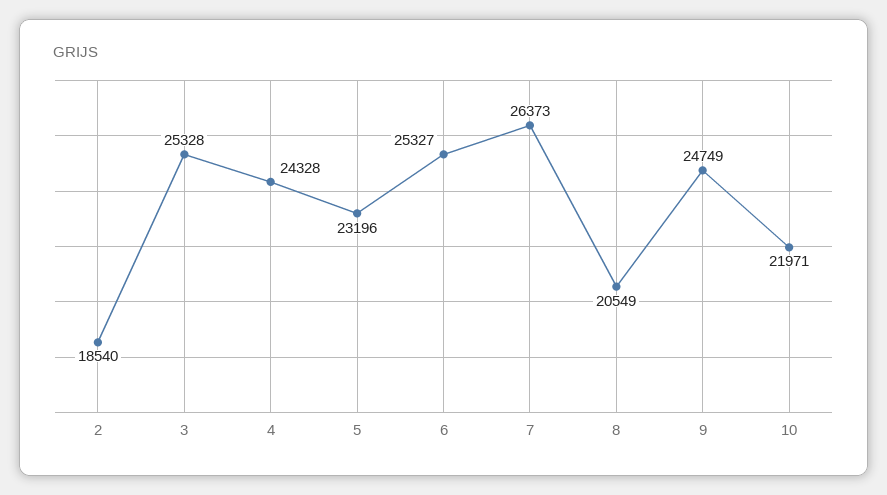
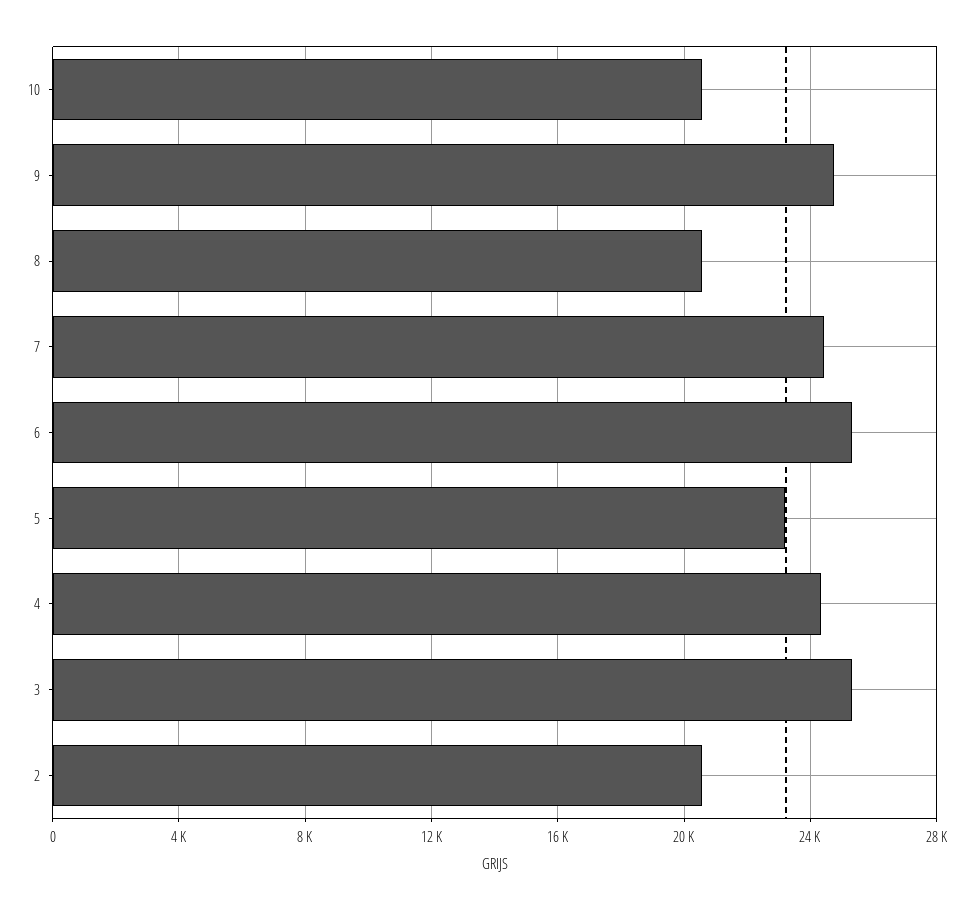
  {
-   "2": 18540,
+   "2": 20500,
    "3": 25328,
    "4": 24328,
    "5": 23196,
    "6": 25327,
-   "7": 26373,
+   "7": 24500,
    "8": 20549,
    "9": 24749,
-   "10": 21971
+   "10": 20500
  }

